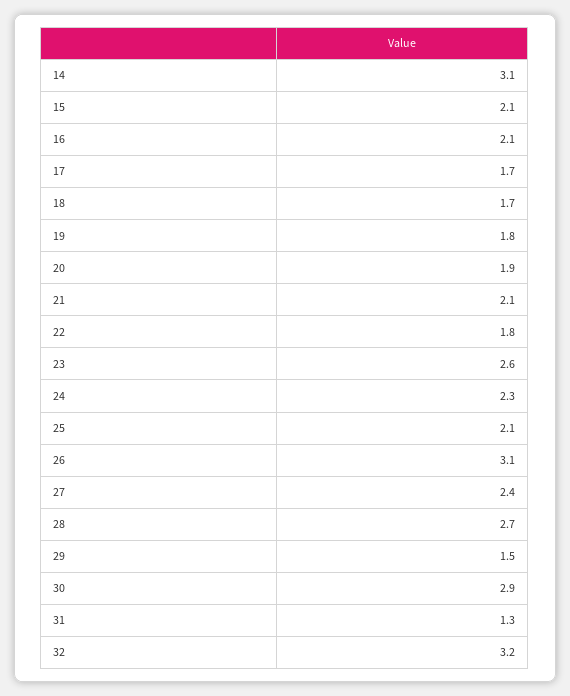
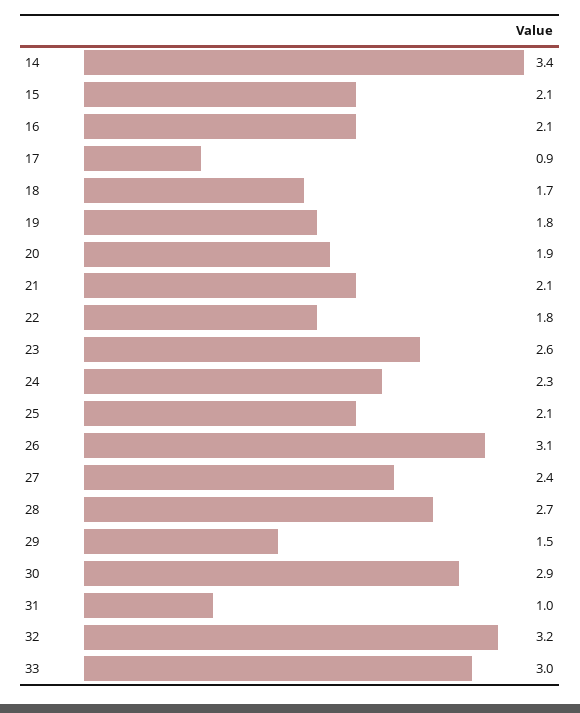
  {
-   "14": 3.1,
+   "14": 3.4,
    "15": 2.1,
    "16": 2.1,
-   "17": 1.7,
+   "17": 0.9,
    "18": 1.7,
    "19": 1.8,
    "20": 1.9,
    "21": 2.1,
    "22": 1.8,
    "23": 2.6,
    "24": 2.3,
    "25": 2.1,
    "26": 3.1,
    "27": 2.4,
    "28": 2.7,
    "29": 1.5,
    "30": 2.9,
-   "31": 1.3,
+   "31": 1,
-   "32": 3.2
+   "32": 3.2,
+   "33": 3
  }

